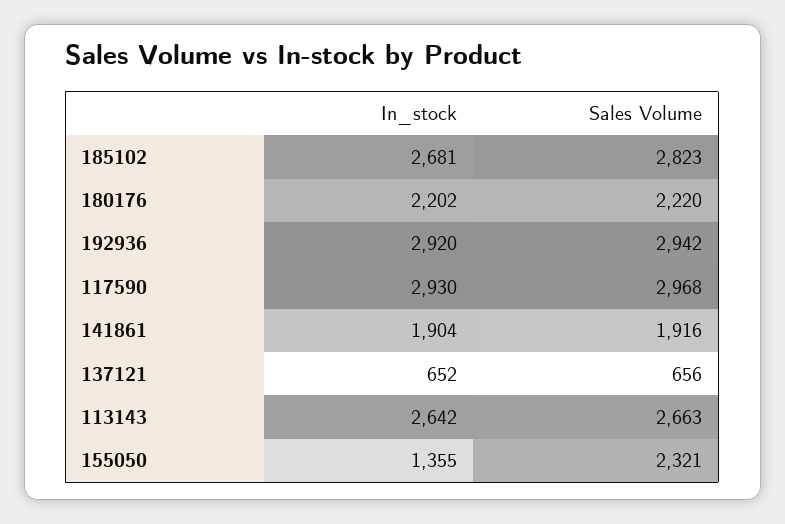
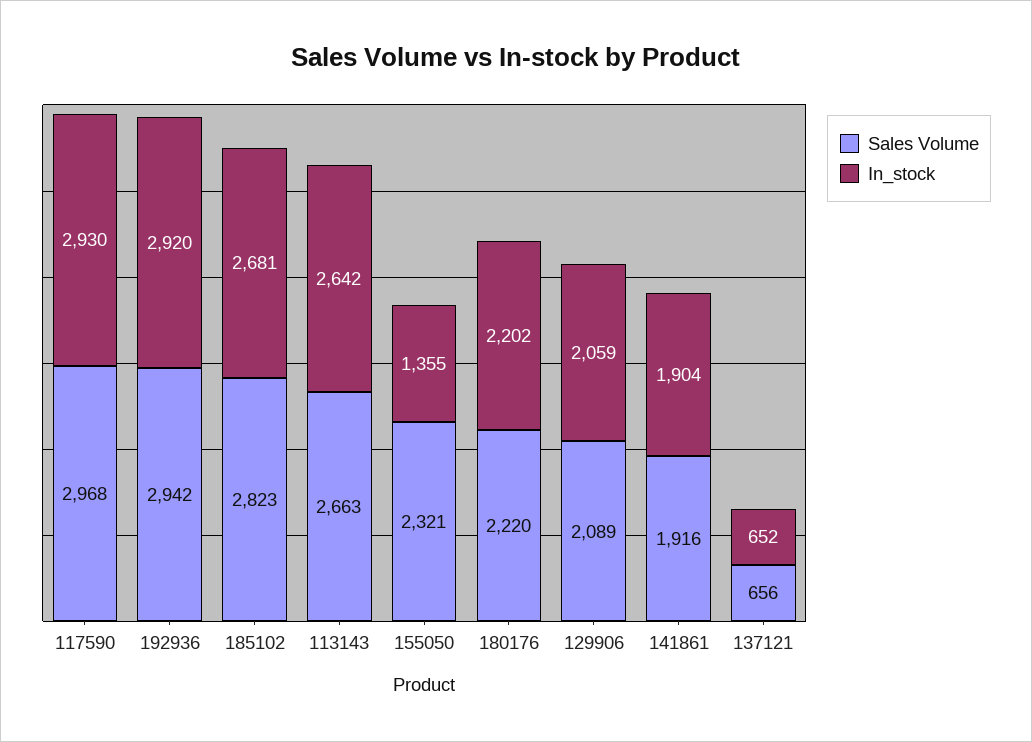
  {
    "In_stock": {
      "185102": 2681,
      "180176": 2202,
      "192936": 2920,
      "117590": 2930,
      "141861": 1904,
      "137121": 652,
      "113143": 2642,
-     "155050": 1355
+     "155050": 1355,
+     "129906": 2059
    },
    "Sales Volume": {
      "185102": 2823,
      "180176": 2220,
      "192936": 2942,
      "117590": 2968,
      "141861": 1916,
      "137121": 656,
      "113143": 2663,
-     "155050": 2321
+     "155050": 2321,
+     "129906": 2089
    }
  }

